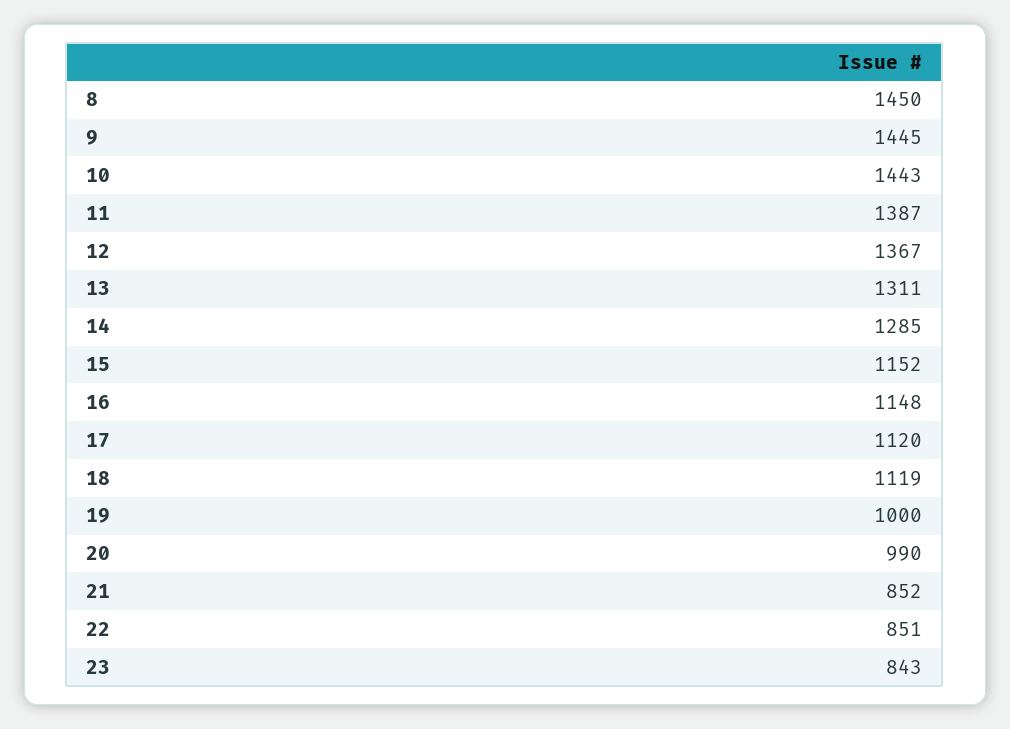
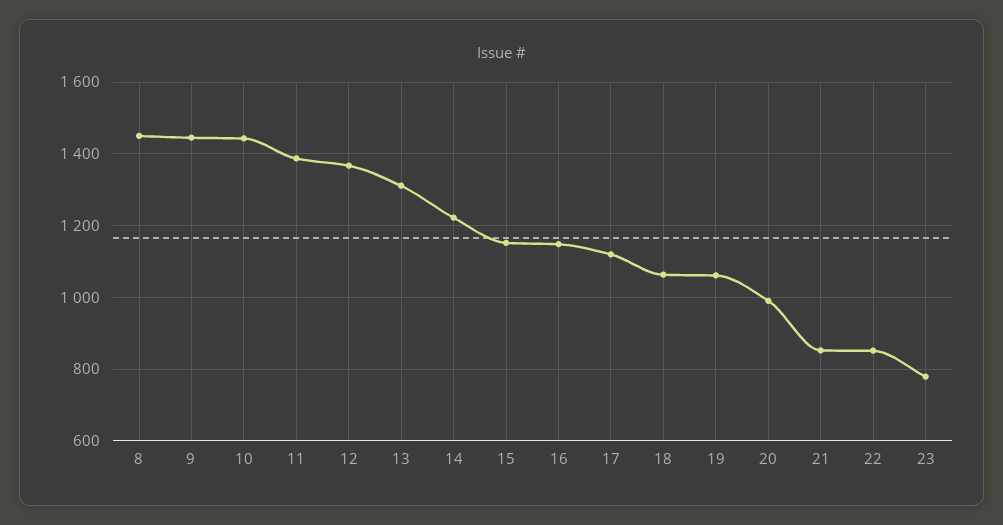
  {
    "8": 1450,
    "9": 1445,
    "10": 1443,
    "11": 1387,
    "12": 1367,
    "13": 1311,
-   "14": 1285,
+   "14": 1220,
    "15": 1152,
    "16": 1148,
    "17": 1120,
-   "18": 1119,
+   "18": 1060,
-   "19": 1000,
+   "19": 1060,
    "20": 990,
    "21": 852,
    "22": 851,
-   "23": 843
+   "23": 780
  }

